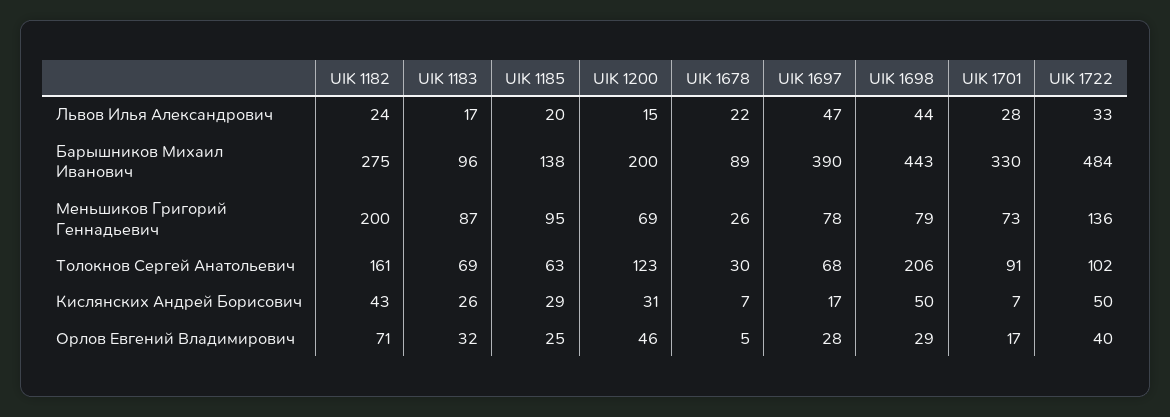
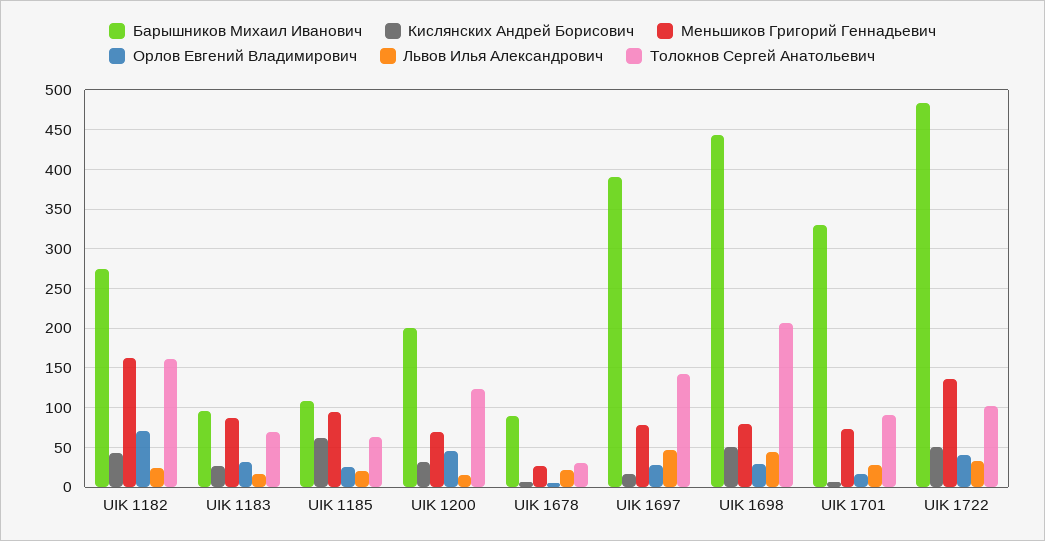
  {
    "Львов Илья Александрович": {
      "UIK 1182": 24,
      "UIK 1183": 17,
      "UIK 1185": 20,
      "UIK 1200": 15,
      "UIK 1678": 22,
      "UIK 1697": 47,
      "UIK 1698": 44,
      "UIK 1701": 28,
      "UIK 1722": 33
    },
    "Барышников Михаил Иванович": {
      "UIK 1182": 275,
      "UIK 1183": 96,
-     "UIK 1185": 138,
+     "UIK 1185": 110,
      "UIK 1200": 200,
      "UIK 1678": 89,
      "UIK 1697": 390,
      "UIK 1698": 443,
      "UIK 1701": 330,
      "UIK 1722": 484
    },
    "Меньшиков Григорий Геннадьевич": {
-     "UIK 1182": 200,
+     "UIK 1182": 160,
      "UIK 1183": 87,
      "UIK 1185": 95,
      "UIK 1200": 69,
      "UIK 1678": 26,
      "UIK 1697": 78,
      "UIK 1698": 79,
      "UIK 1701": 73,
      "UIK 1722": 136
    },
    "Толокнов Сергей Анатольевич": {
      "UIK 1182": 161,
      "UIK 1183": 69,
      "UIK 1185": 63,
      "UIK 1200": 123,
      "UIK 1678": 30,
-     "UIK 1697": 68,
+     "UIK 1697": 140,
      "UIK 1698": 206,
      "UIK 1701": 91,
      "UIK 1722": 102
    },
    "Кислянских Андрей Борисович": {
      "UIK 1182": 43,
      "UIK 1183": 26,
-     "UIK 1185": 29,
+     "UIK 1185": 60,
      "UIK 1200": 31,
      "UIK 1678": 7,
      "UIK 1697": 17,
      "UIK 1698": 50,
      "UIK 1701": 7,
      "UIK 1722": 50
    },
    "Орлов Евгений Владимирович": {
      "UIK 1182": 71,
      "UIK 1183": 32,
      "UIK 1185": 25,
      "UIK 1200": 46,
      "UIK 1678": 5,
      "UIK 1697": 28,
      "UIK 1698": 29,
      "UIK 1701": 17,
      "UIK 1722": 40
    }
  }

